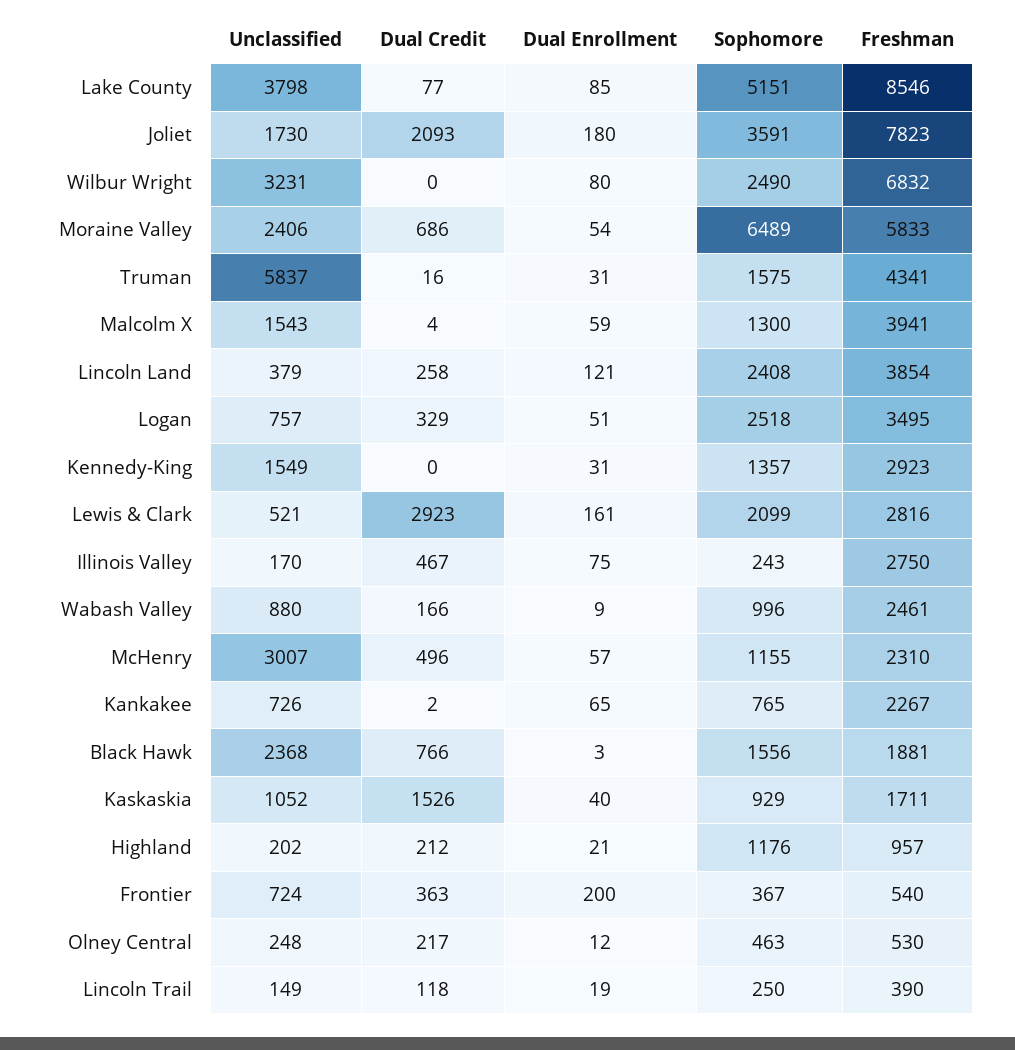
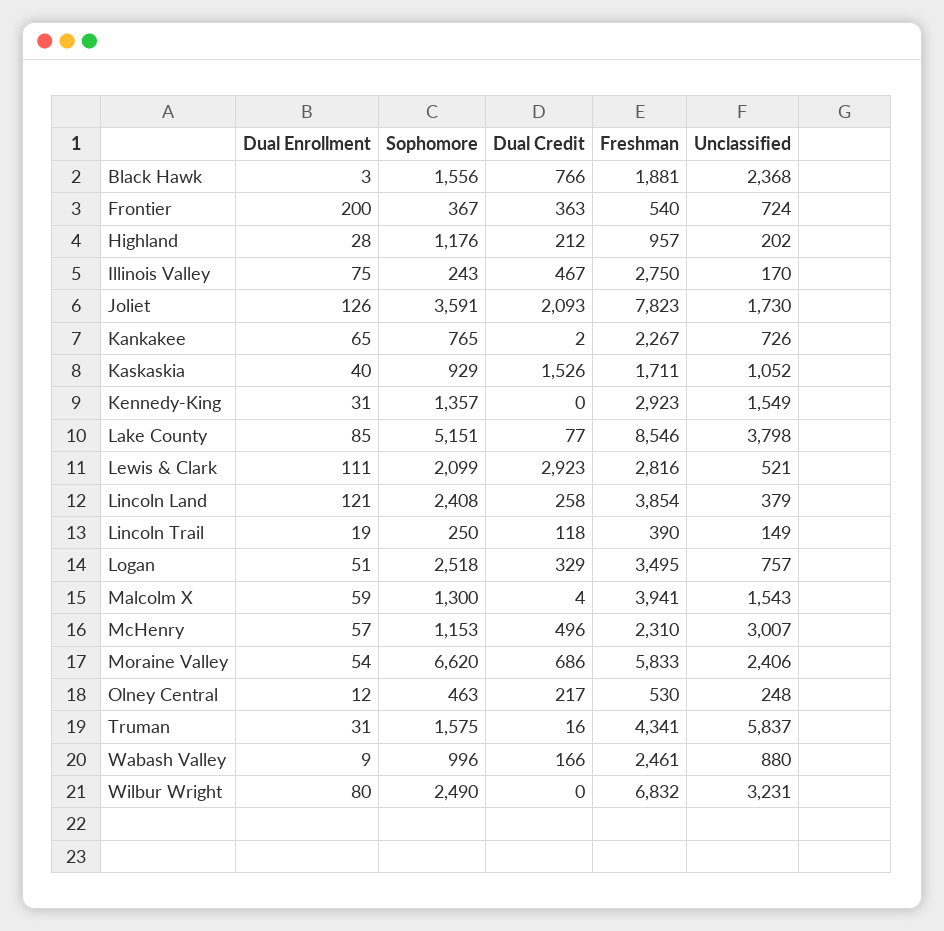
  {
    "Unclassified": {
      "Lake County": 3798,
      "Joliet": 1730,
      "Wilbur Wright": 3231,
      "Moraine Valley": 2406,
      "Truman": 5837,
      "Malcolm X": 1543,
      "Lincoln Land": 379,
      "Logan": 757,
      "Kennedy-King": 1549,
      "Lewis & Clark": 521,
      "Illinois Valley": 170,
      "Wabash Valley": 880,
      "McHenry": 3007,
      "Kankakee": 726,
      "Black Hawk": 2368,
      "Kaskaskia": 1052,
      "Highland": 202,
      "Frontier": 724,
      "Olney Central": 248,
      "Lincoln Trail": 149
    },
    "Dual Credit": {
      "Lake County": 77,
      "Joliet": 2093,
      "Wilbur Wright": 0,
      "Moraine Valley": 686,
      "Truman": 16,
      "Malcolm X": 4,
      "Lincoln Land": 258,
      "Logan": 329,
      "Kennedy-King": 0,
      "Lewis & Clark": 2923,
      "Illinois Valley": 467,
      "Wabash Valley": 166,
      "McHenry": 496,
      "Kankakee": 2,
      "Black Hawk": 766,
      "Kaskaskia": 1526,
      "Highland": 212,
      "Frontier": 363,
      "Olney Central": 217,
      "Lincoln Trail": 118
    },
    "Dual Enrollment": {
      "Lake County": 85,
-     "Joliet": 180,
+     "Joliet": 126,
      "Wilbur Wright": 80,
      "Moraine Valley": 54,
      "Truman": 31,
      "Malcolm X": 59,
      "Lincoln Land": 121,
      "Logan": 51,
      "Kennedy-King": 31,
-     "Lewis & Clark": 161,
+     "Lewis & Clark": 111,
      "Illinois Valley": 75,
      "Wabash Valley": 9,
      "McHenry": 57,
      "Kankakee": 65,
      "Black Hawk": 3,
      "Kaskaskia": 40,
-     "Highland": 21,
+     "Highland": 28,
      "Frontier": 200,
      "Olney Central": 12,
      "Lincoln Trail": 19
    },
    "Sophomore": {
      "Lake County": 5151,
      "Joliet": 3591,
      "Wilbur Wright": 2490,
-     "Moraine Valley": 6489,
+     "Moraine Valley": 6620,
      "Truman": 1575,
      "Malcolm X": 1300,
      "Lincoln Land": 2408,
      "Logan": 2518,
      "Kennedy-King": 1357,
      "Lewis & Clark": 2099,
      "Illinois Valley": 243,
      "Wabash Valley": 996,
-     "McHenry": 1155,
+     "McHenry": 1153,
      "Kankakee": 765,
      "Black Hawk": 1556,
      "Kaskaskia": 929,
      "Highland": 1176,
      "Frontier": 367,
      "Olney Central": 463,
      "Lincoln Trail": 250
    },
    "Freshman": {
      "Lake County": 8546,
      "Joliet": 7823,
      "Wilbur Wright": 6832,
      "Moraine Valley": 5833,
      "Truman": 4341,
      "Malcolm X": 3941,
      "Lincoln Land": 3854,
      "Logan": 3495,
      "Kennedy-King": 2923,
      "Lewis & Clark": 2816,
      "Illinois Valley": 2750,
      "Wabash Valley": 2461,
      "McHenry": 2310,
      "Kankakee": 2267,
      "Black Hawk": 1881,
      "Kaskaskia": 1711,
      "Highland": 957,
      "Frontier": 540,
      "Olney Central": 530,
      "Lincoln Trail": 390
    }
  }

